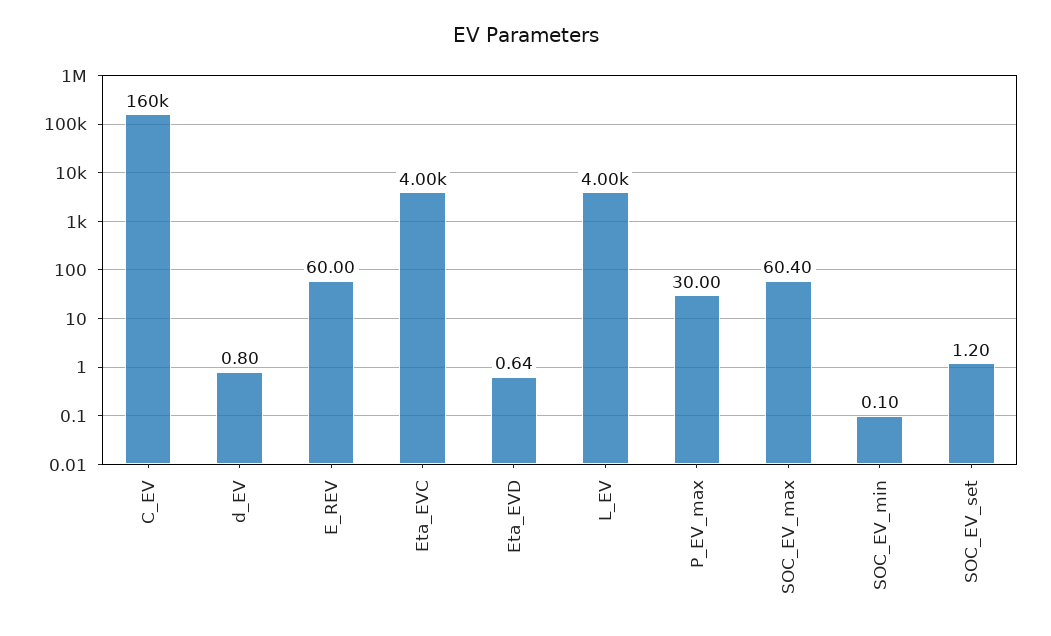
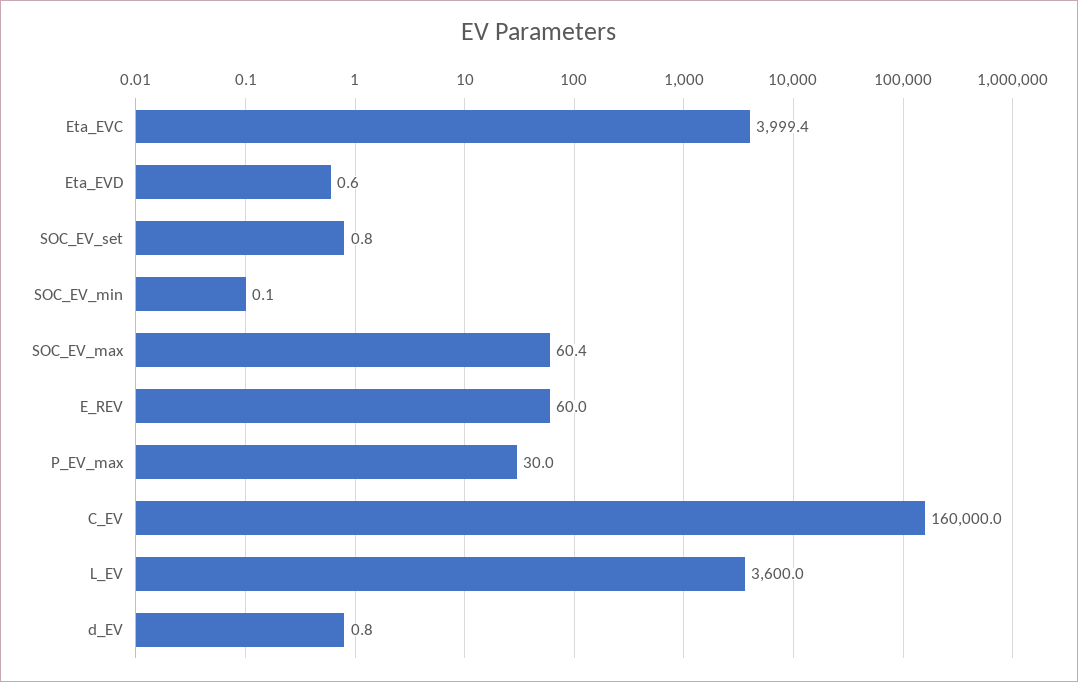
  {
    "C_EV": 160000,
    "d_EV": 0.8,
    "E_REV": 60,
    "Eta_EVC": 3999.4,
    "Eta_EVD": 0.64,
-   "L_EV": 4000,
+   "L_EV": 3600,
    "P_EV_max": 30,
    "SOC_EV_max": 60.4,
    "SOC_EV_min": 0.1,
-   "SOC_EV_set": 1.2
+   "SOC_EV_set": 0.8
  }

